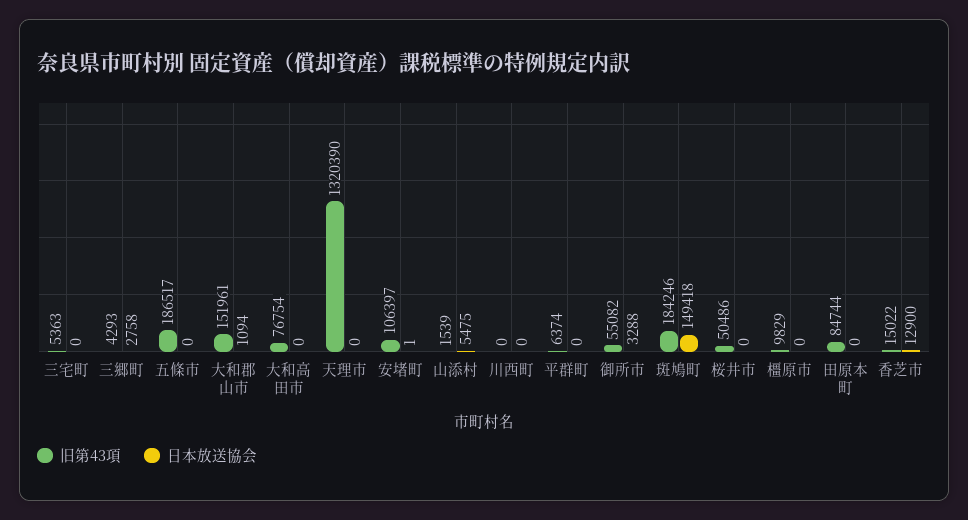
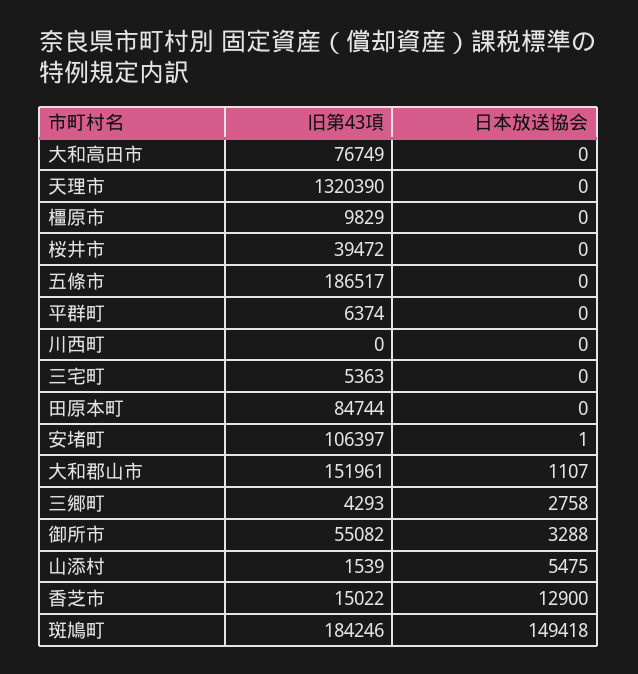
  {
    "旧第43項": {
      "三宅町": 5363,
      "三郷町": 4293,
      "五條市": 186517,
      "大和郡山市": 151961,
-     "大和高田市": 76754,
+     "大和高田市": 76749,
      "天理市": 1320390,
      "安堵町": 106397,
      "山添村": 1539,
      "川西町": 0,
      "平群町": 6374,
      "御所市": 55082,
      "斑鳩町": 184246,
-     "桜井市": 50486,
+     "桜井市": 39472,
      "橿原市": 9829,
      "田原本町": 84744,
      "香芝市": 15022
    },
    "日本放送協会": {
      "三宅町": 0,
      "三郷町": 2758,
      "五條市": 0,
-     "大和郡山市": 1094,
+     "大和郡山市": 1107,
      "大和高田市": 0,
      "天理市": 0,
      "安堵町": 1,
      "山添村": 5475,
      "川西町": 0,
      "平群町": 0,
      "御所市": 3288,
      "斑鳩町": 149418,
      "桜井市": 0,
      "橿原市": 0,
      "田原本町": 0,
      "香芝市": 12900
    }
  }

